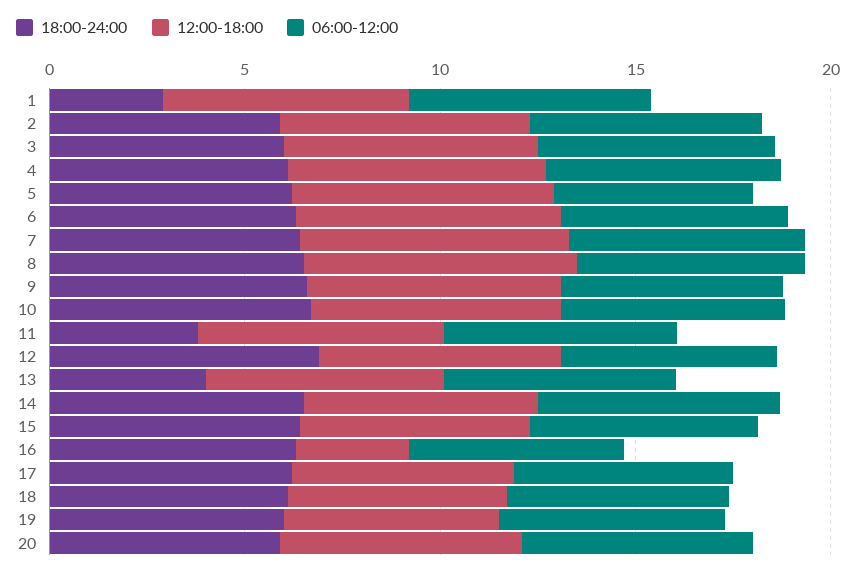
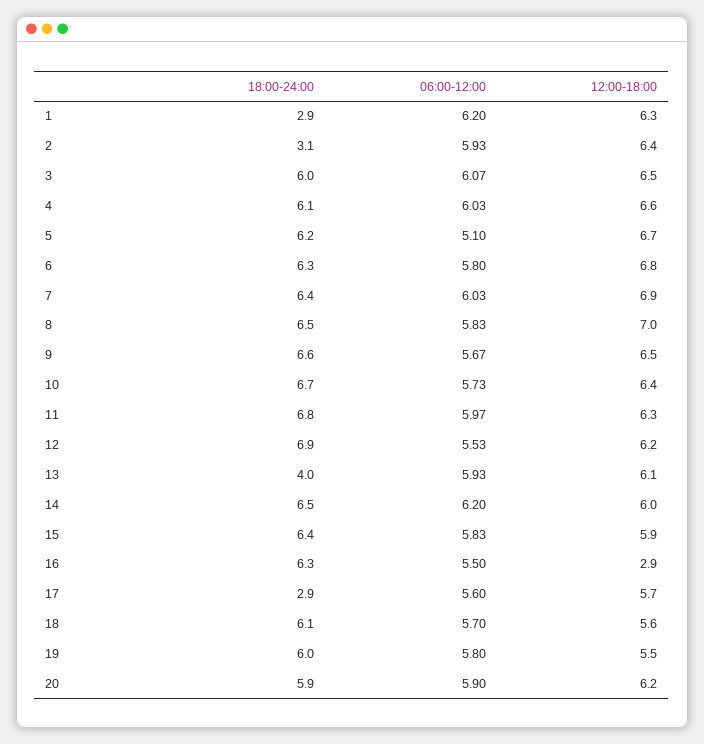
  {
    "18:00-24:00": {
      "1": 2.9,
-     "2": 6,
+     "2": 3.1,
      "3": 6,
      "4": 6.1,
      "5": 6.2,
      "6": 6.3,
      "7": 6.4,
      "8": 6.5,
      "9": 6.6,
      "10": 6.7,
-     "11": 4,
+     "11": 6.8,
      "12": 6.9,
      "13": 4,
      "14": 6.5,
      "15": 6.4,
      "16": 6.3,
-     "17": 6,
+     "17": 2.9,
      "18": 6.1,
      "19": 6,
      "20": 5.9
    },
    "12:00-18:00": {
      "1": 6.3,
      "2": 6.4,
      "3": 6.5,
      "4": 6.6,
      "5": 6.7,
      "6": 6.8,
      "7": 6.9,
      "8": 7,
      "9": 6.5,
      "10": 6.4,
      "11": 6.3,
      "12": 6.2,
      "13": 6.1,
      "14": 6,
      "15": 5.9,
      "16": 2.9,
      "17": 5.7,
      "18": 5.6,
      "19": 5.5,
      "20": 6.2
    },
    "06:00-12:00": {
      "1": 6.2,
      "2": 5.93,
      "3": 6.07,
      "4": 6.03,
      "5": 5.1,
      "6": 5.8,
      "7": 6.03,
      "8": 5.83,
      "9": 5.67,
      "10": 5.73,
      "11": 5.97,
      "12": 5.53,
      "13": 5.93,
      "14": 6.2,
      "15": 5.83,
      "16": 5.5,
      "17": 5.6,
      "18": 5.7,
      "19": 5.8,
      "20": 5.9
    }
  }

